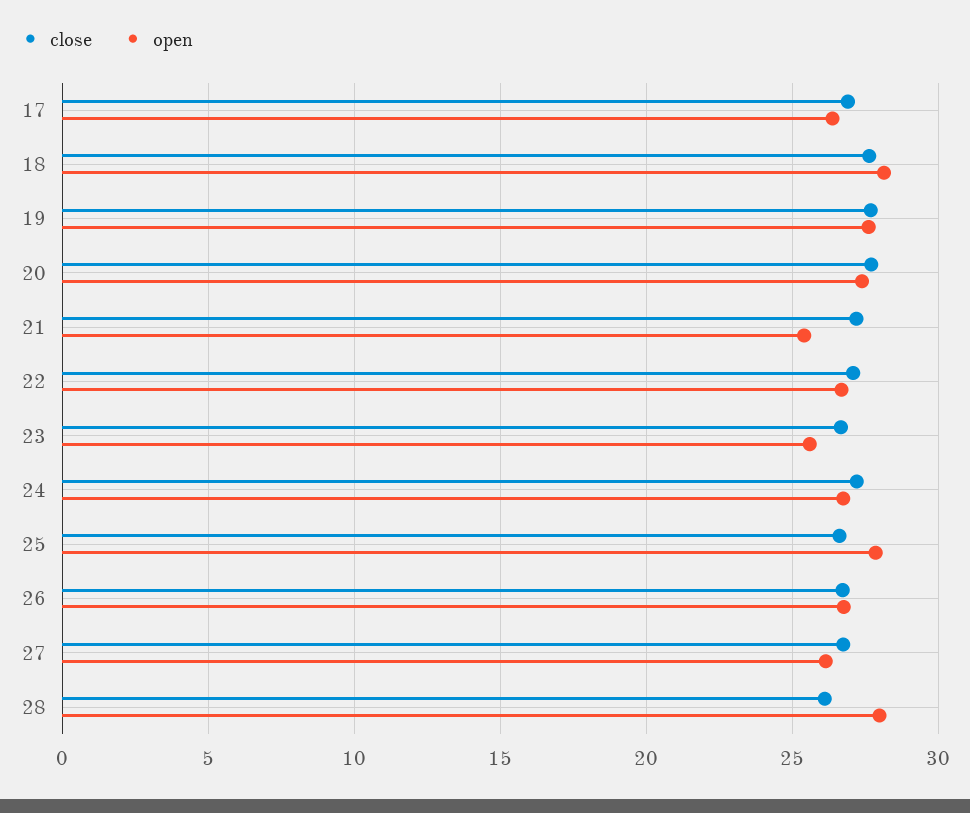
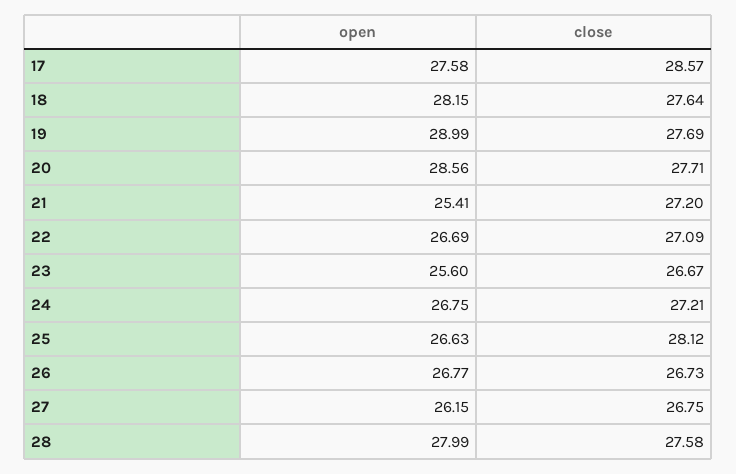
  {
    "close": {
-     "17": 27,
+     "17": 28.57,
      "18": 27.64,
      "19": 27.69,
      "20": 27.71,
      "21": 27.2,
      "22": 27.09,
      "23": 26.67,
      "24": 27.21,
-     "25": 26.5,
+     "25": 28.12,
      "26": 26.73,
      "27": 26.75,
-     "28": 26
+     "28": 27.58
    },
    "open": {
-     "17": 26.5,
+     "17": 27.58,
      "18": 28.15,
-     "19": 27.5,
+     "19": 28.99,
-     "20": 27.5,
+     "20": 28.56,
      "21": 25.41,
      "22": 26.69,
      "23": 25.6,
      "24": 26.75,
-     "25": 28,
+     "25": 26.63,
      "26": 26.77,
      "27": 26.15,
      "28": 27.99
    }
  }

